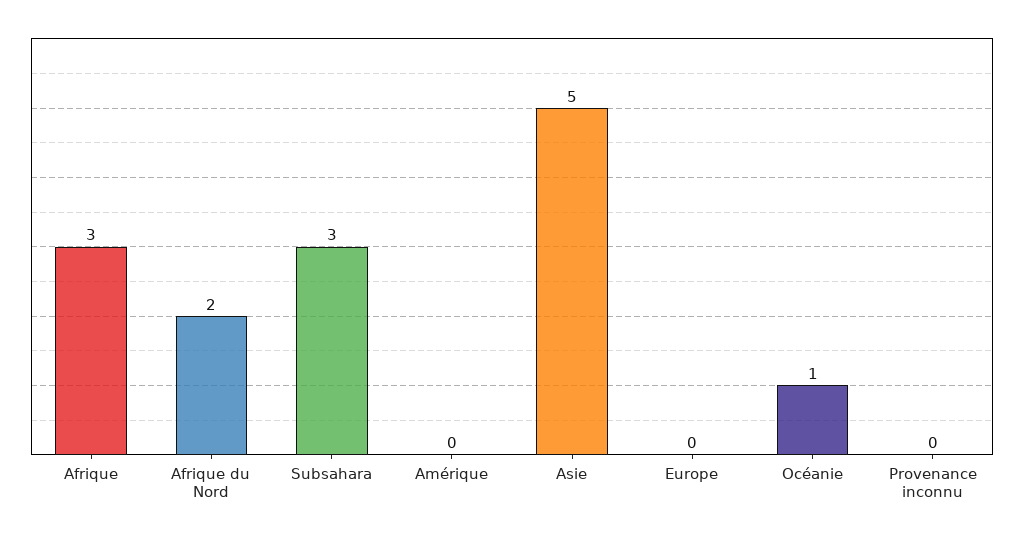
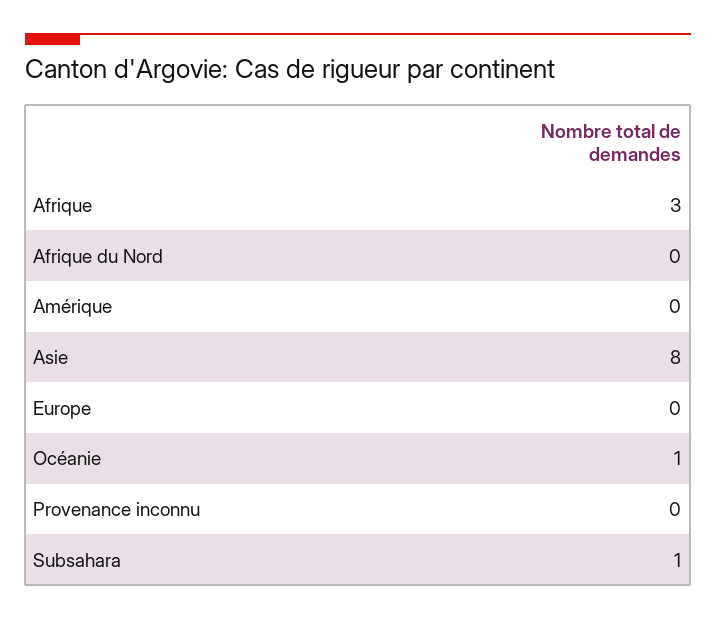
  {
    "Afrique": 3,
-   "Afrique du Nord": 2,
+   "Afrique du Nord": 0,
-   "Subsahara": 3,
+   "Subsahara": 1,
    "Amérique": 0,
-   "Asie": 5,
+   "Asie": 8,
    "Europe": 0,
    "Océanie": 1,
    "Provenance inconnu": 0
  }

